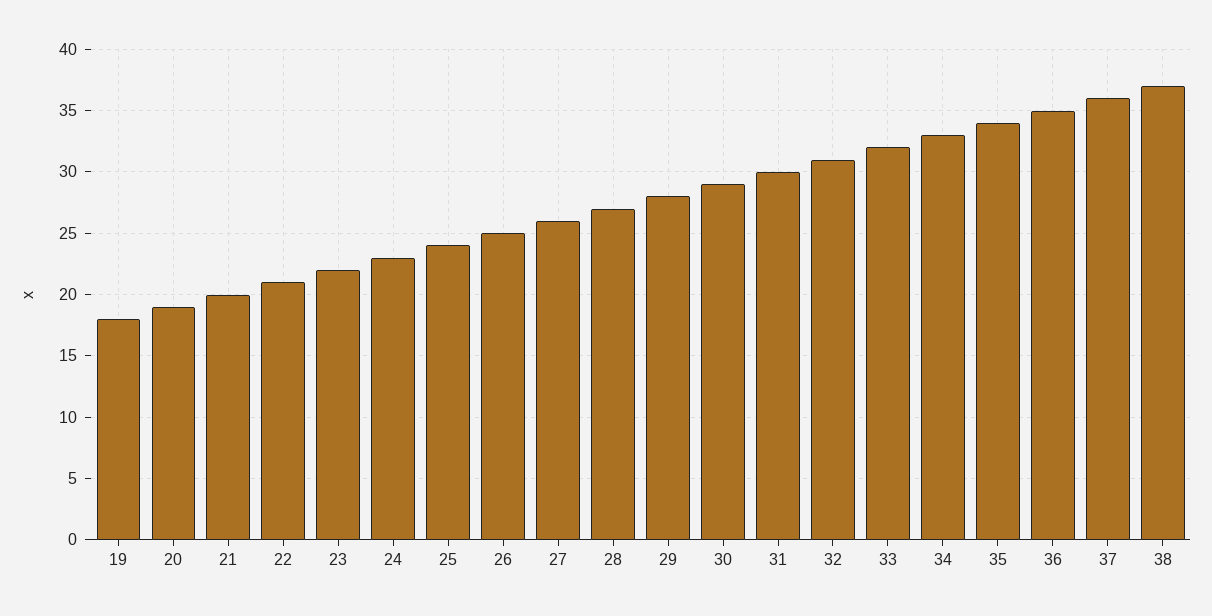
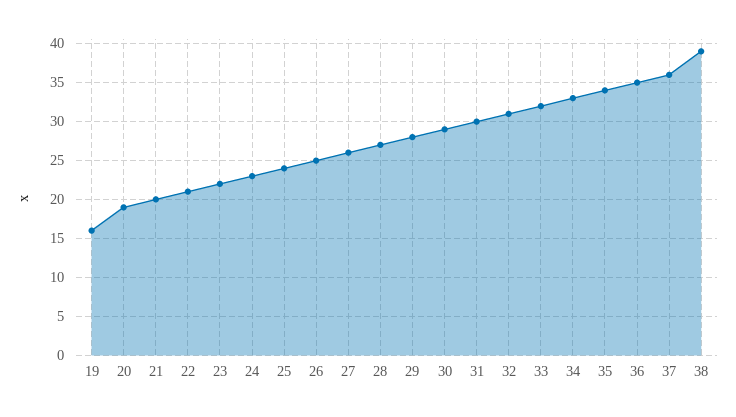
  {
-   "19": 18,
+   "19": 16,
    "20": 19,
    "21": 20,
    "22": 21,
    "23": 22,
    "24": 23,
    "25": 24,
    "26": 25,
    "27": 26,
    "28": 27,
    "29": 28,
    "30": 29,
    "31": 30,
    "32": 31,
    "33": 32,
    "34": 33,
    "35": 34,
    "36": 35,
    "37": 36,
-   "38": 37
+   "38": 39
  }

